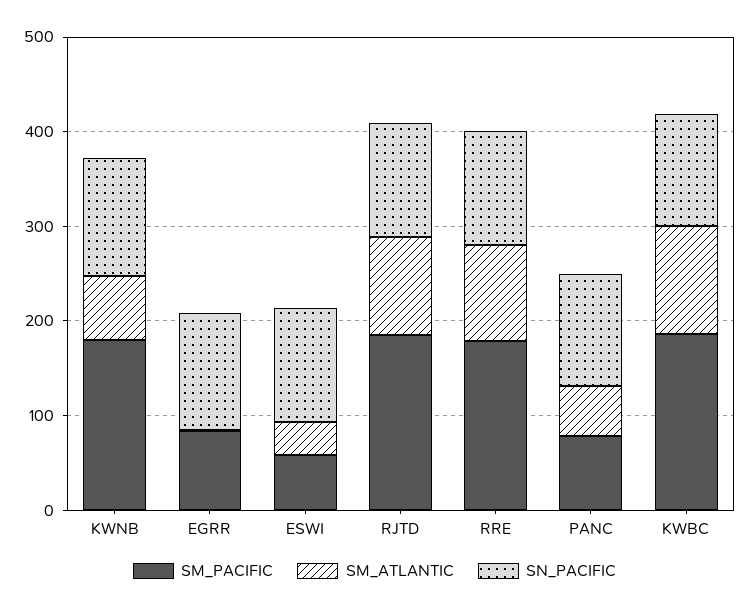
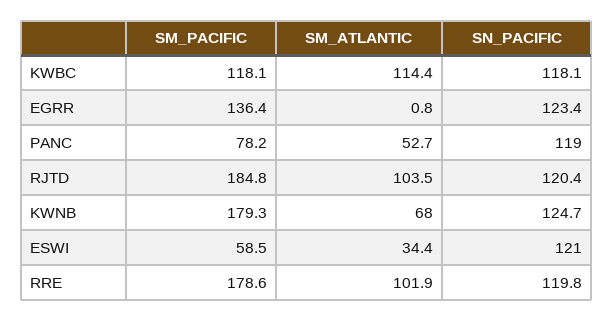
  {
    "SM_PACIFIC": {
      "KWNB": 179.3,
-     "EGRR": 80,
+     "EGRR": 136.4,
      "ESWI": 58.5,
      "RJTD": 184.8,
      "RRE": 178.6,
      "PANC": 78.2,
-     "KWBC": 180
+     "KWBC": 118.1
    },
    "SM_ATLANTIC": {
      "KWNB": 68,
      "EGRR": 0.8,
      "ESWI": 34.4,
      "RJTD": 103.5,
      "RRE": 101.9,
      "PANC": 52.7,
      "KWBC": 114.4
    },
    "SN_PACIFIC": {
      "KWNB": 124.7,
      "EGRR": 123.4,
      "ESWI": 121,
      "RJTD": 120.4,
      "RRE": 119.8,
      "PANC": 119,
      "KWBC": 118.1
    }
  }

